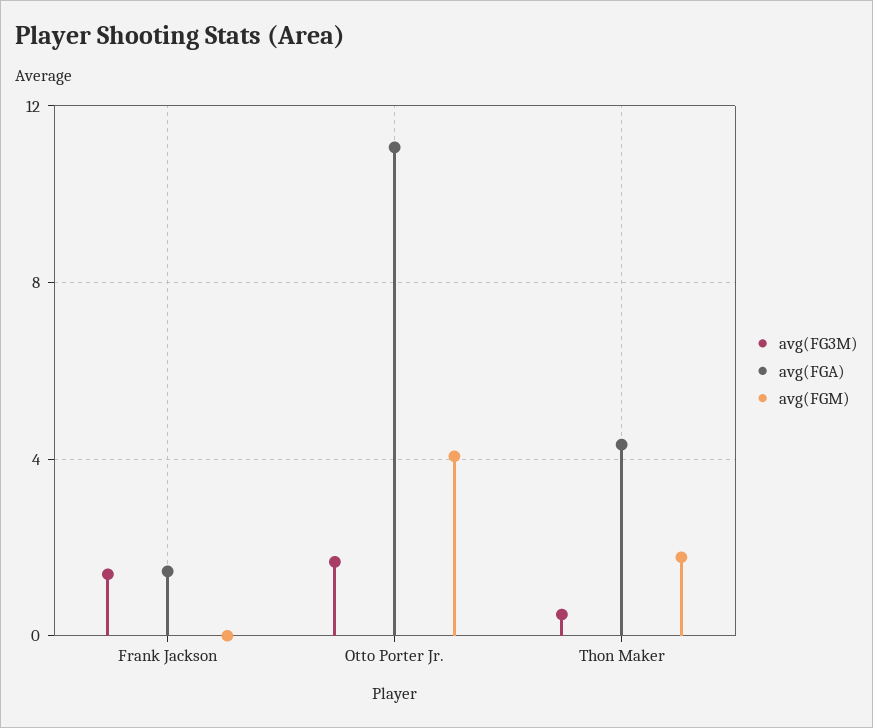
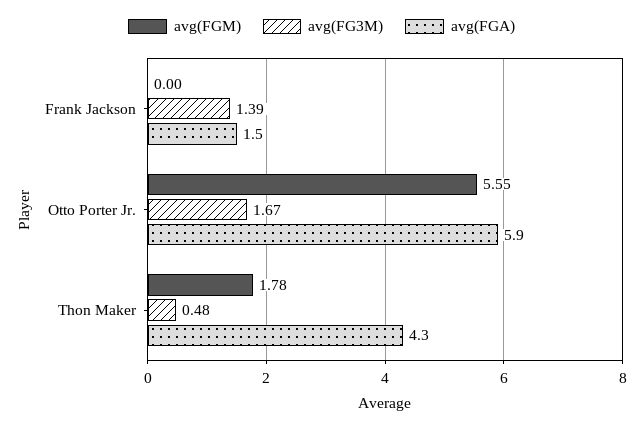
  {
    "avg(FG3M)": {
      "Frank Jackson": 1.39,
      "Otto Porter Jr.": 1.67,
      "Thon Maker": 0.48
    },
    "avg(FGA)": {
      "Frank Jackson": 1.5,
-     "Otto Porter Jr.": 11,
+     "Otto Porter Jr.": 5.9,
      "Thon Maker": 4.3
    },
    "avg(FGM)": {
      "Frank Jackson": 0,
-     "Otto Porter Jr.": 4,
+     "Otto Porter Jr.": 5.55,
      "Thon Maker": 1.78
    }
  }

